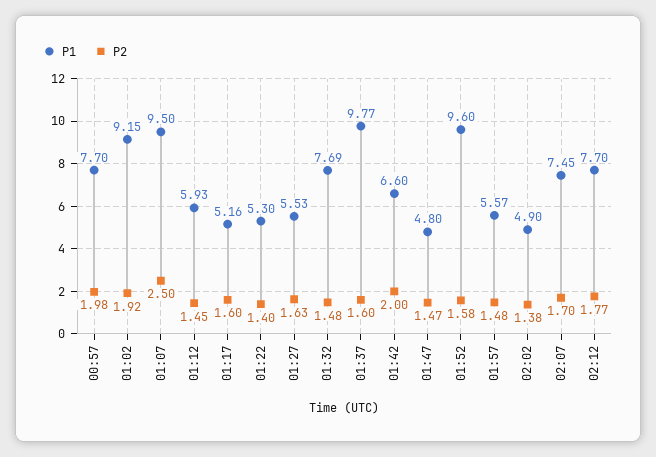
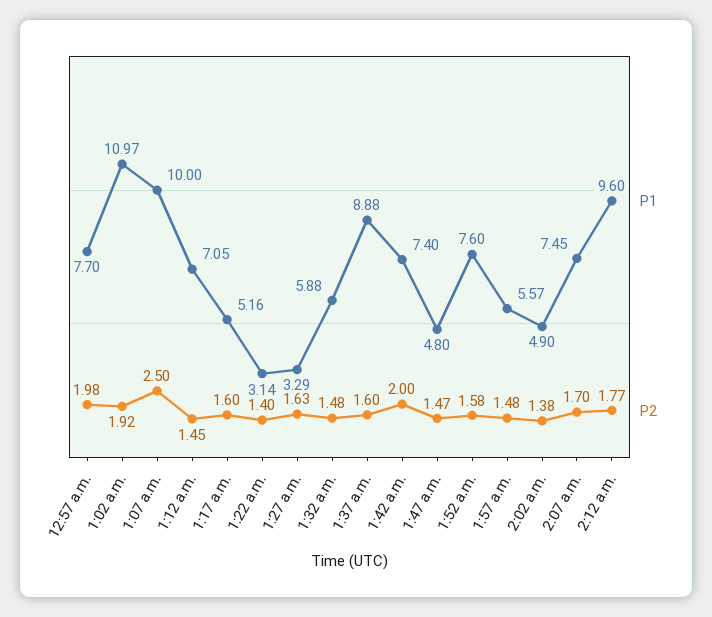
  {
    "P1": {
      "00:57": 7.7,
-     "01:02": 9.15,
+     "01:02": 10.97,
-     "01:07": 9.5,
+     "01:07": 10,
-     "01:12": 5.93,
+     "01:12": 7.05,
      "01:17": 5.16,
-     "01:22": 5.3,
+     "01:22": 3.14,
-     "01:27": 5.53,
+     "01:27": 3.29,
-     "01:32": 7.69,
+     "01:32": 5.88,
-     "01:37": 9.77,
+     "01:37": 8.88,
-     "01:42": 6.6,
+     "01:42": 7.4,
      "01:47": 4.8,
-     "01:52": 9.6,
+     "01:52": 7.6,
      "01:57": 5.57,
      "02:02": 4.9,
      "02:07": 7.45,
-     "02:12": 7.7
+     "02:12": 9.6
    },
    "P2": {
      "00:57": 1.98,
      "01:02": 1.92,
      "01:07": 2.5,
      "01:12": 1.45,
      "01:17": 1.6,
      "01:22": 1.4,
      "01:27": 1.63,
      "01:32": 1.48,
      "01:37": 1.6,
      "01:42": 2,
      "01:47": 1.47,
      "01:52": 1.58,
      "01:57": 1.48,
      "02:02": 1.38,
      "02:07": 1.7,
      "02:12": 1.77
    }
  }

